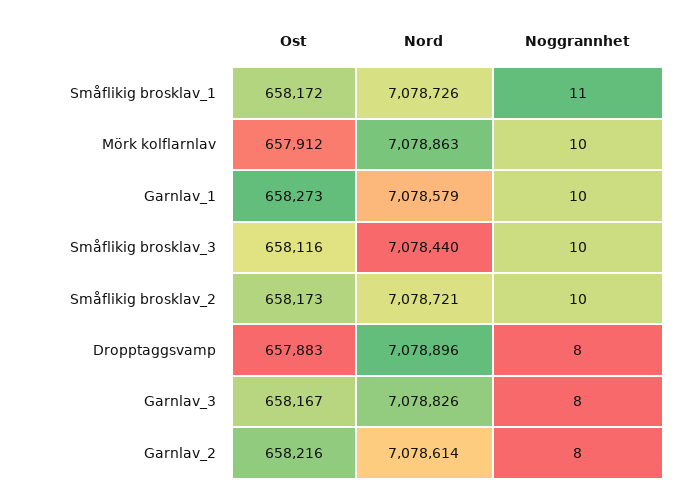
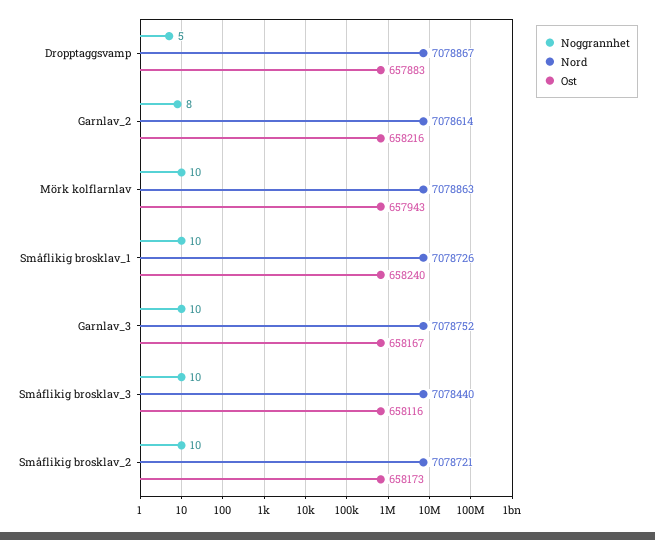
  {
    "Ost": {
-     "Småflikig brosklav_1": 658172,
+     "Småflikig brosklav_1": 658240,
-     "Mörk kolflarnlav": 657912,
+     "Mörk kolflarnlav": 657943,
-     "Garnlav_1": 658273,
      "Småflikig brosklav_3": 658116,
      "Småflikig brosklav_2": 658173,
      "Dropptaggsvamp": 657883,
      "Garnlav_3": 658167,
      "Garnlav_2": 658216
    },
    "Nord": {
      "Småflikig brosklav_1": 7078726,
      "Mörk kolflarnlav": 7078863,
-     "Garnlav_1": 7078579,
      "Småflikig brosklav_3": 7078440,
      "Småflikig brosklav_2": 7078721,
-     "Dropptaggsvamp": 7078896,
+     "Dropptaggsvamp": 7078867,
-     "Garnlav_3": 7078826,
+     "Garnlav_3": 7078752,
      "Garnlav_2": 7078614
    },
    "Noggrannhet": {
-     "Småflikig brosklav_1": 11,
+     "Småflikig brosklav_1": 10,
      "Mörk kolflarnlav": 10,
-     "Garnlav_1": 10,
      "Småflikig brosklav_3": 10,
      "Småflikig brosklav_2": 10,
-     "Dropptaggsvamp": 8,
+     "Dropptaggsvamp": 5,
-     "Garnlav_3": 8,
+     "Garnlav_3": 10,
      "Garnlav_2": 8
    }
  }

